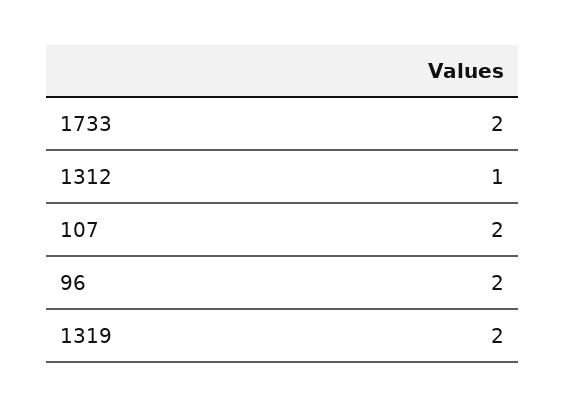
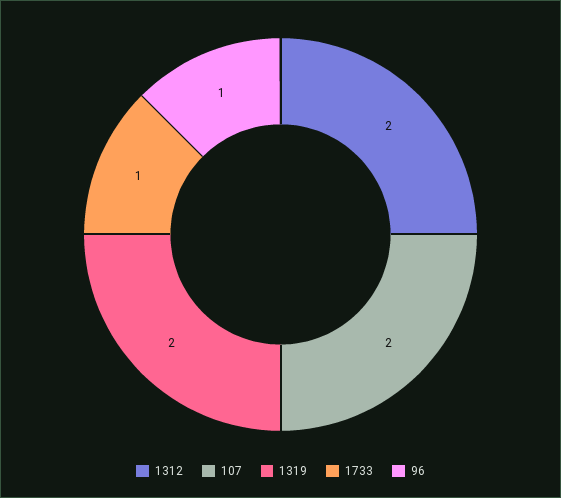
  {
-   "1733": 2,
+   "1733": 1,
-   "1312": 1,
+   "1312": 2,
    "107": 2,
-   "96": 2,
+   "96": 1,
    "1319": 2
  }

